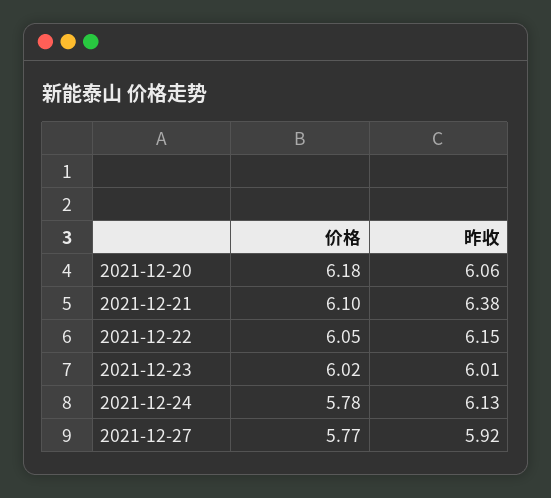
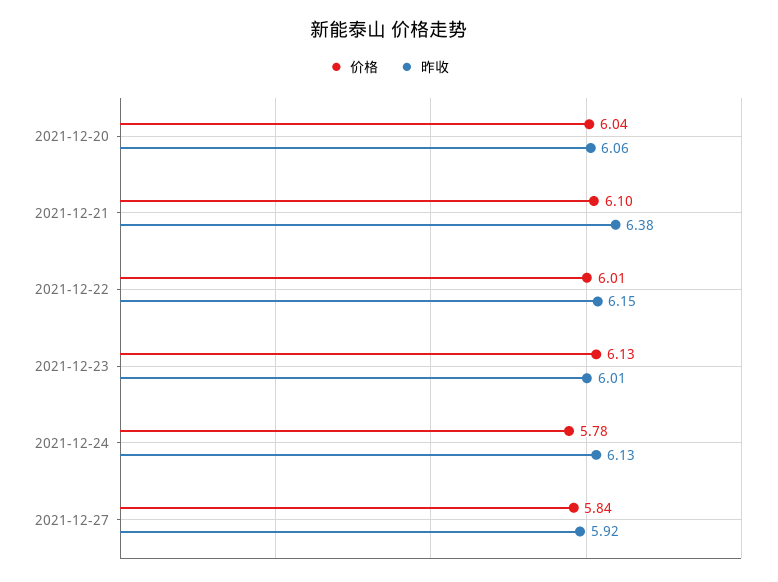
  {
    "价格": {
-     "2021-12-20": 6.18,
+     "2021-12-20": 6.04,
      "2021-12-21": 6.1,
-     "2021-12-22": 6.05,
+     "2021-12-22": 6.01,
-     "2021-12-23": 6.02,
+     "2021-12-23": 6.13,
      "2021-12-24": 5.78,
-     "2021-12-27": 5.77
+     "2021-12-27": 5.84
    },
    "昨收": {
      "2021-12-20": 6.06,
      "2021-12-21": 6.38,
      "2021-12-22": 6.15,
      "2021-12-23": 6.01,
      "2021-12-24": 6.13,
      "2021-12-27": 5.92
    }
  }

